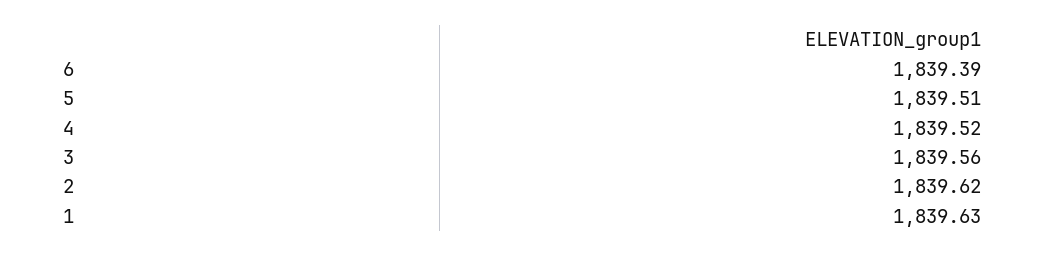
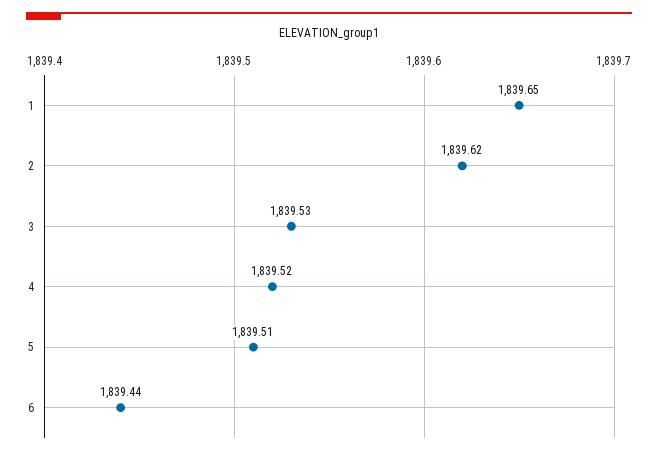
  {
-   "6": 1839.39,
+   "6": 1839.44,
    "5": 1839.51,
    "4": 1839.52,
-   "3": 1839.56,
+   "3": 1839.53,
    "2": 1839.62,
-   "1": 1839.63
+   "1": 1839.65
  }

